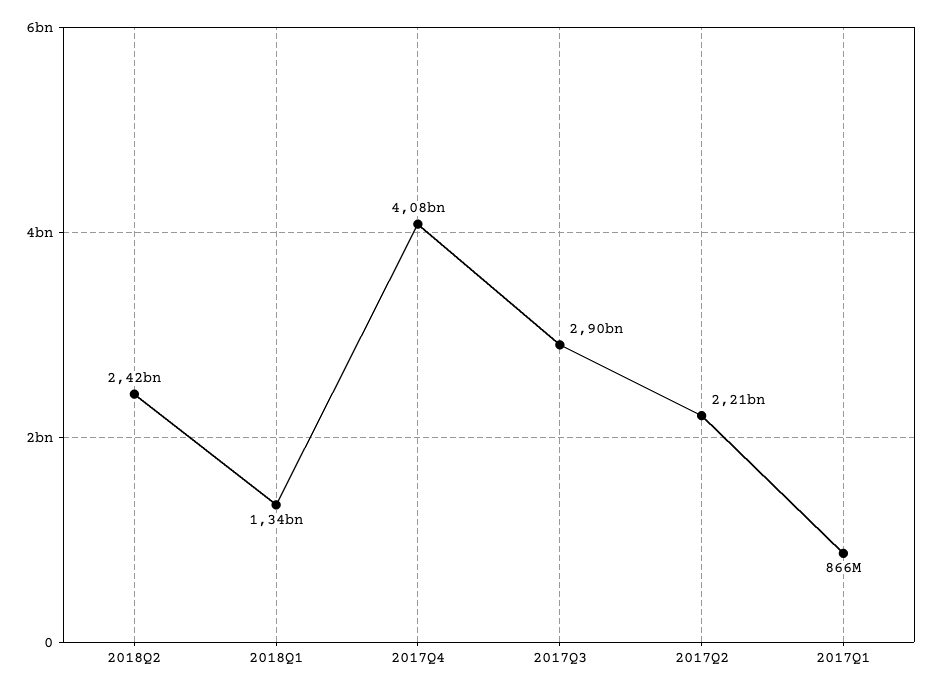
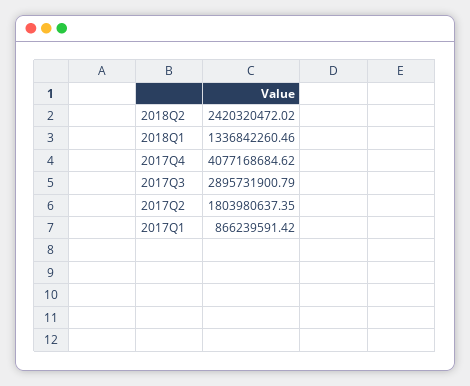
  {
    "2018Q2": 2420320472.02,
    "2018Q1": 1336842260.46,
    "2017Q4": 4077168684.62,
    "2017Q3": 2895731900.79,
-   "2017Q2": 2210000000,
+   "2017Q2": 1803980637.35,
    "2017Q1": 866239591.42
  }

